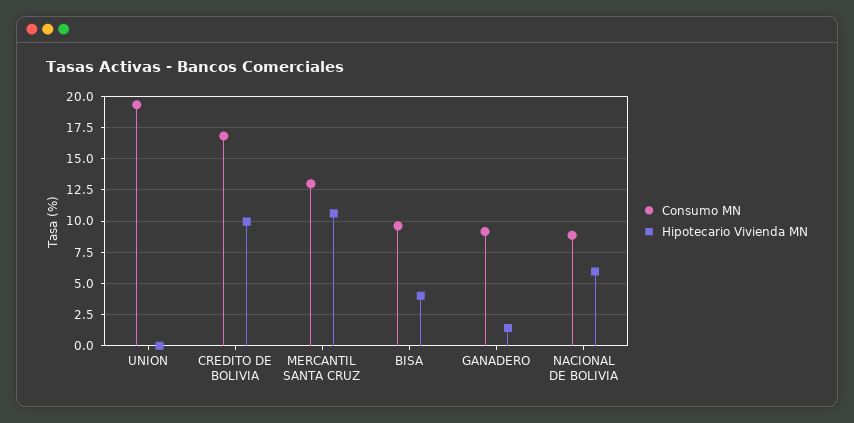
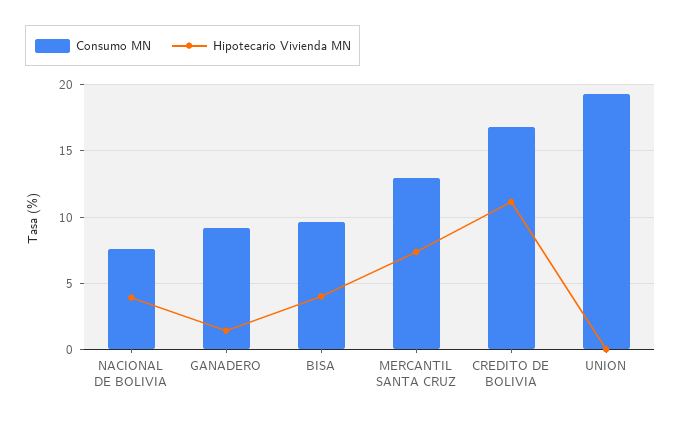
  {
    "Consumo MN": {
      "UNION": 19.5,
      "CREDITO DE BOLIVIA": 17,
      "MERCANTIL SANTA CRUZ": 13,
      "BISA": 9.5,
      "GANADERO": 9,
-     "NACIONAL DE BOLIVIA": 9
+     "NACIONAL DE BOLIVIA": 7.5
    },
    "Hipotecario Vivienda MN": {
      "UNION": 0,
-     "CREDITO DE BOLIVIA": 10,
+     "CREDITO DE BOLIVIA": 11,
-     "MERCANTIL SANTA CRUZ": 10.5,
+     "MERCANTIL SANTA CRUZ": 7.5,
      "BISA": 4,
      "GANADERO": 1.5,
-     "NACIONAL DE BOLIVIA": 6
+     "NACIONAL DE BOLIVIA": 4
    }
  }

